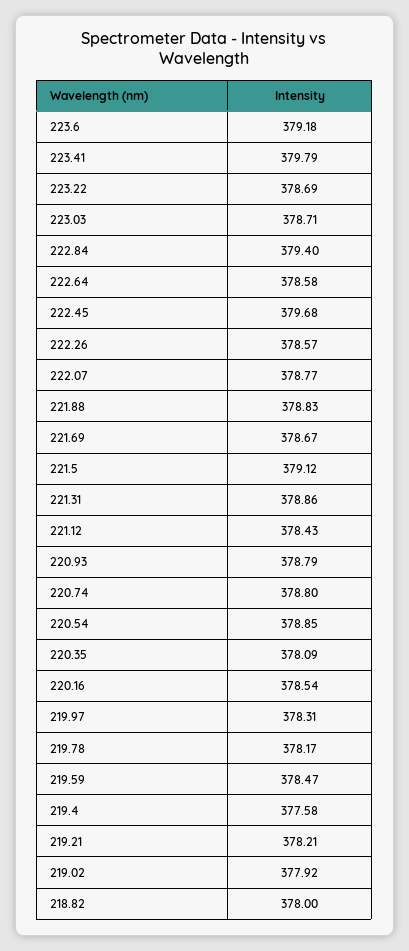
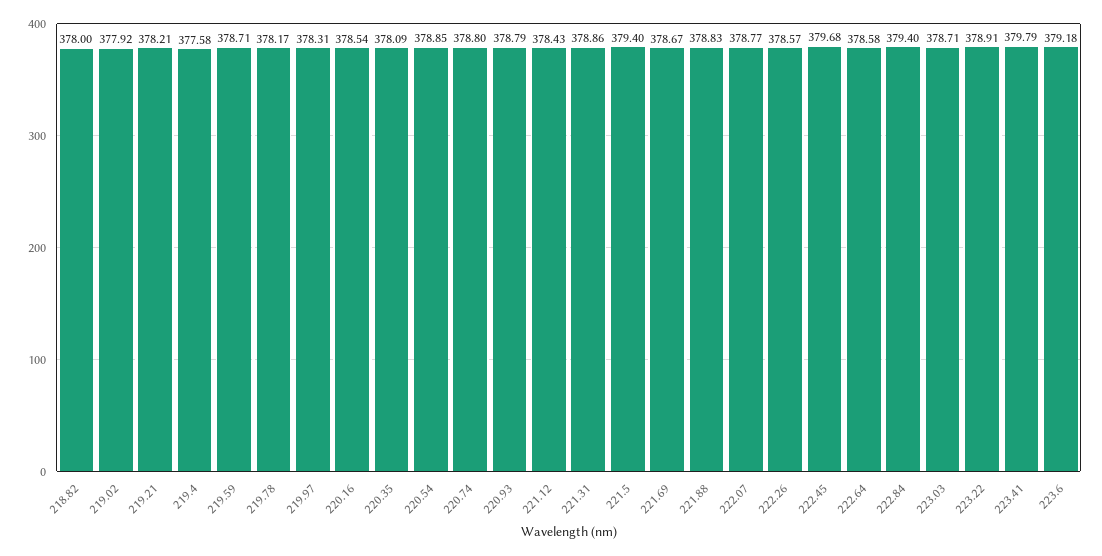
  {
    "223.6": 379.18,
    "223.41": 379.79,
-   "223.22": 378.69,
+   "223.22": 378.91,
    "223.03": 378.71,
    "222.84": 379.4,
    "222.64": 378.58,
    "222.45": 379.68,
    "222.26": 378.57,
    "222.07": 378.77,
    "221.88": 378.83,
    "221.69": 378.67,
-   "221.5": 379.12,
+   "221.5": 379.4,
    "221.31": 378.86,
    "221.12": 378.43,
    "220.93": 378.79,
    "220.74": 378.8,
    "220.54": 378.85,
    "220.35": 378.09,
    "220.16": 378.54,
    "219.97": 378.31,
    "219.78": 378.17,
-   "219.59": 378.47,
+   "219.59": 378.71,
    "219.4": 377.58,
    "219.21": 378.21,
    "219.02": 377.92,
    "218.82": 378
  }

